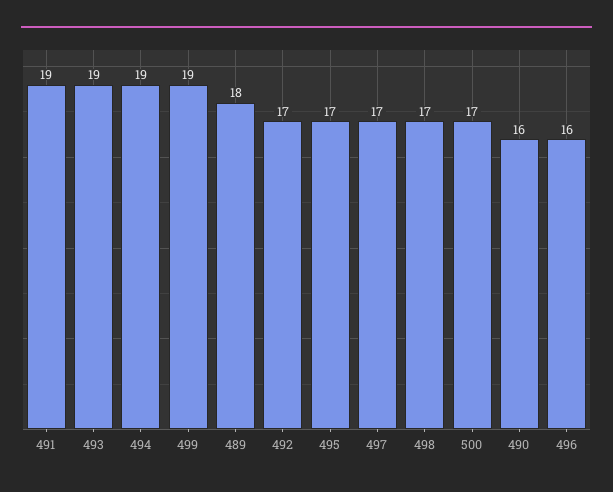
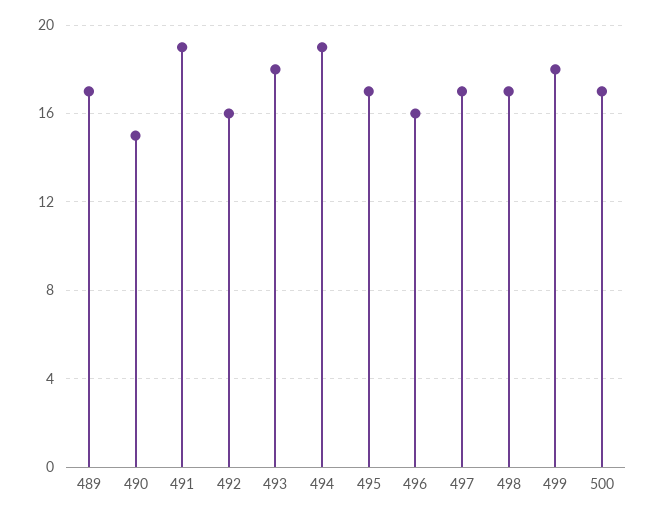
  {
    "491": 19,
-   "493": 19,
+   "493": 18,
    "494": 19,
-   "499": 19,
+   "499": 18,
-   "489": 18,
+   "489": 17,
-   "492": 17,
+   "492": 16,
    "495": 17,
    "497": 17,
    "498": 17,
    "500": 17,
-   "490": 16,
+   "490": 15,
    "496": 16
  }

